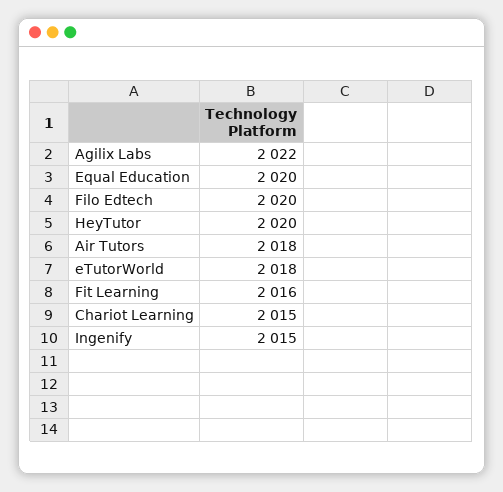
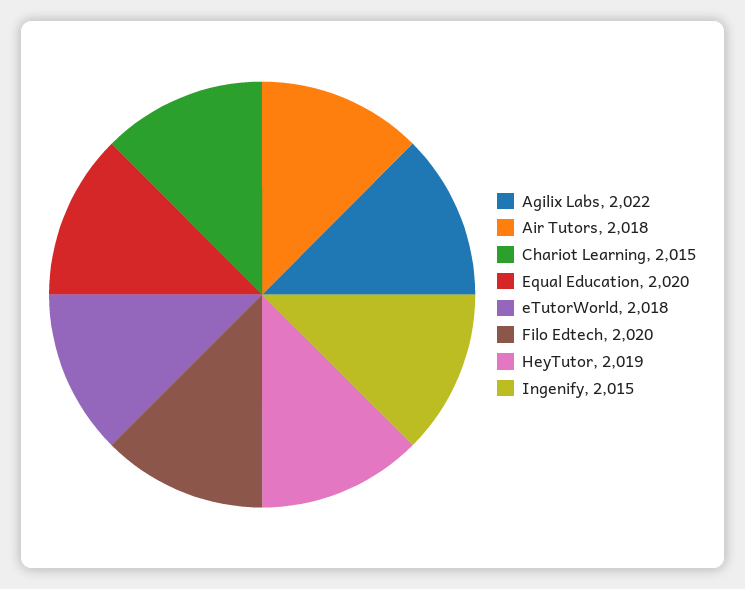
  {
    "Agilix Labs": 2022,
    "Equal Education": 2020,
    "Filo Edtech": 2020,
-   "HeyTutor": 2020,
+   "HeyTutor": 2019,
    "Air Tutors": 2018,
    "eTutorWorld": 2018,
-   "Fit Learning": 2016,
    "Chariot Learning": 2015,
    "Ingenify": 2015
  }

